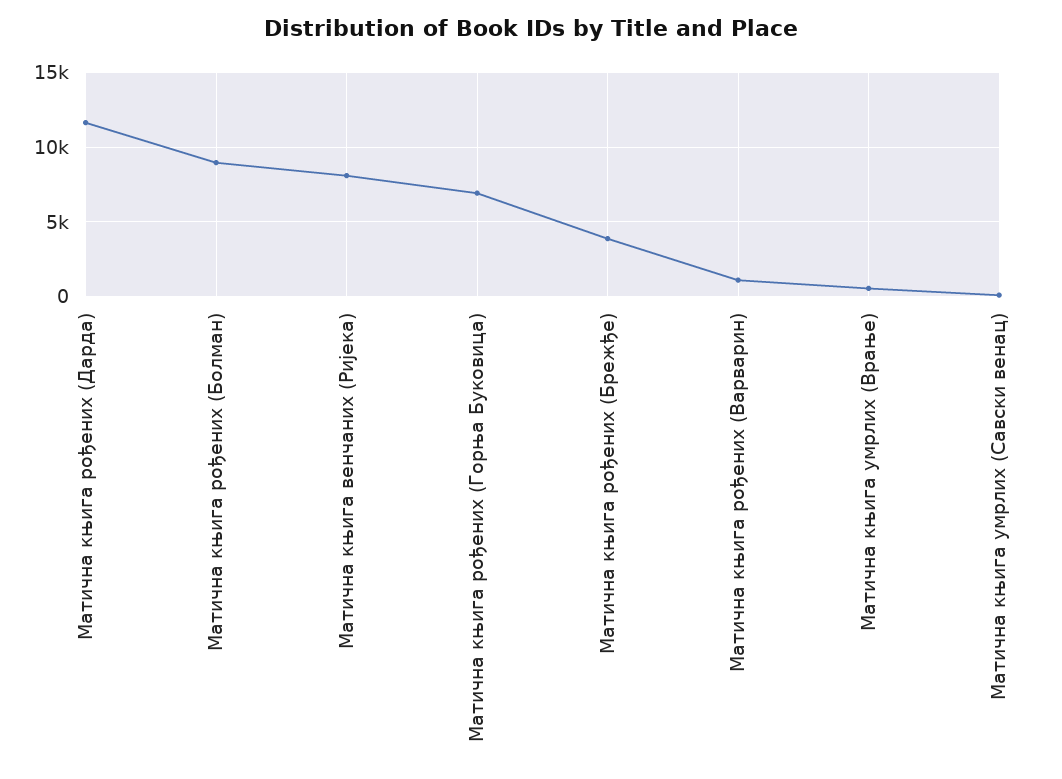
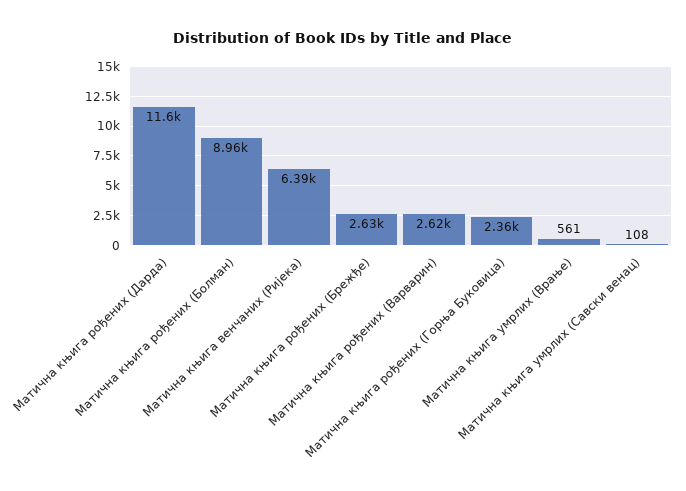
  {
    "Матична књига рођених (Дарда)": 11600,
    "Матична књига рођених (Болман)": 8960,
-   "Матична књига венчаних (Ријека)": 8000,
+   "Матична књига венчаних (Ријека)": 6390,
-   "Матична књига рођених (Горња Буковица)": 7000,
+   "Матична књига рођених (Горња Буковица)": 2360,
-   "Матична књига рођених (Брежђе)": 4000,
+   "Матична књига рођених (Брежђе)": 2630,
-   "Матична књига рођених (Варварин)": 1000,
+   "Матична књига рођених (Варварин)": 2620,
    "Матична књига умрлих (Врање)": 561,
    "Матична књига умрлих (Савски венац)": 108
  }

